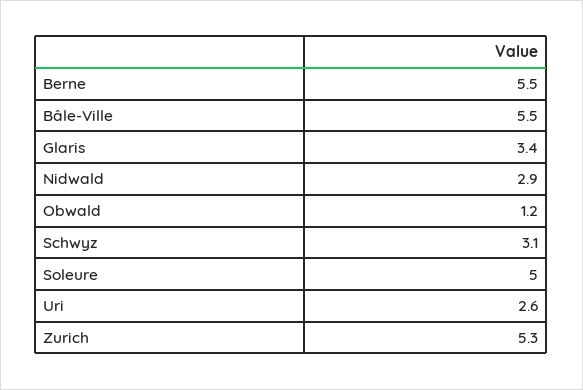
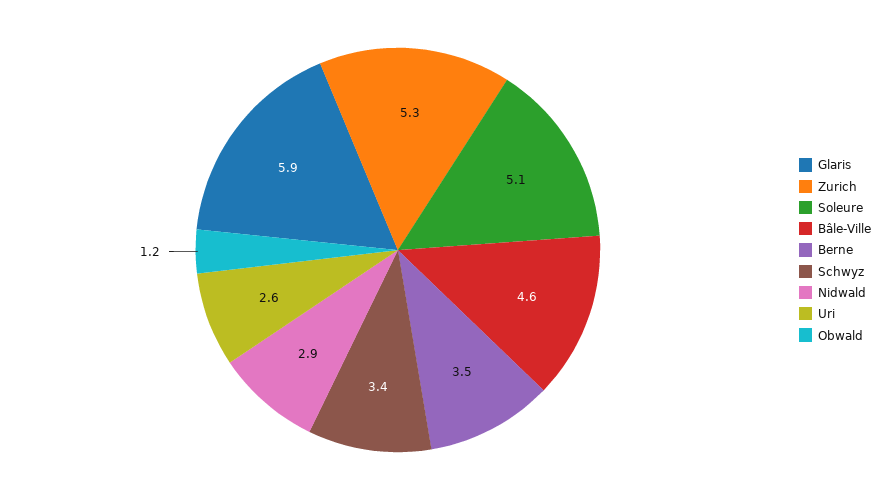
  {
-   "Berne": 5.5,
+   "Berne": 3.5,
-   "Bâle-Ville": 5.5,
+   "Bâle-Ville": 4.6,
-   "Glaris": 3.4,
+   "Glaris": 5.9,
    "Nidwald": 2.9,
    "Obwald": 1.2,
-   "Schwyz": 3.1,
+   "Schwyz": 3.4,
-   "Soleure": 5,
+   "Soleure": 5.1,
    "Uri": 2.6,
    "Zurich": 5.3
  }

